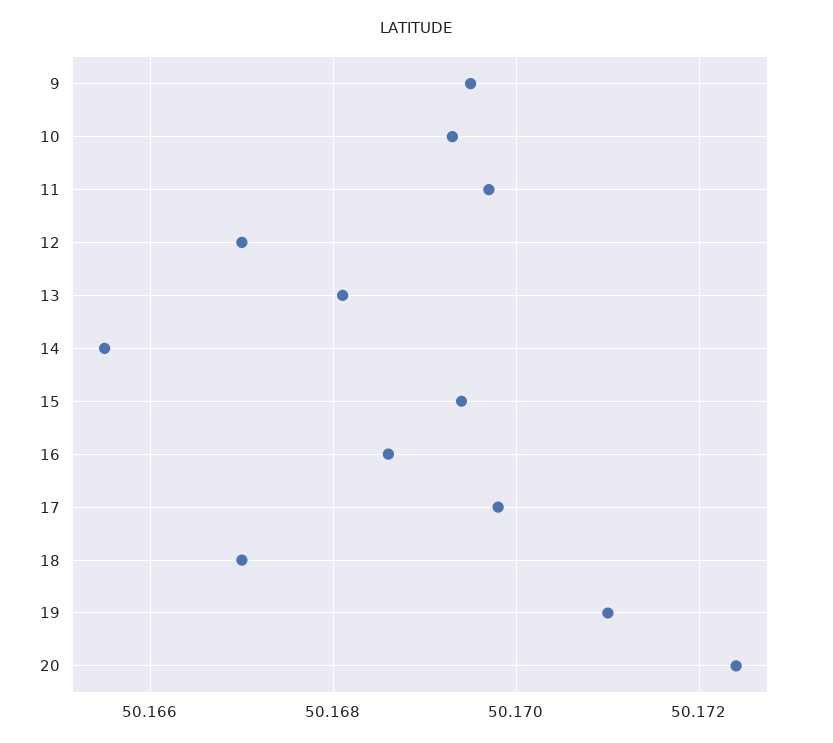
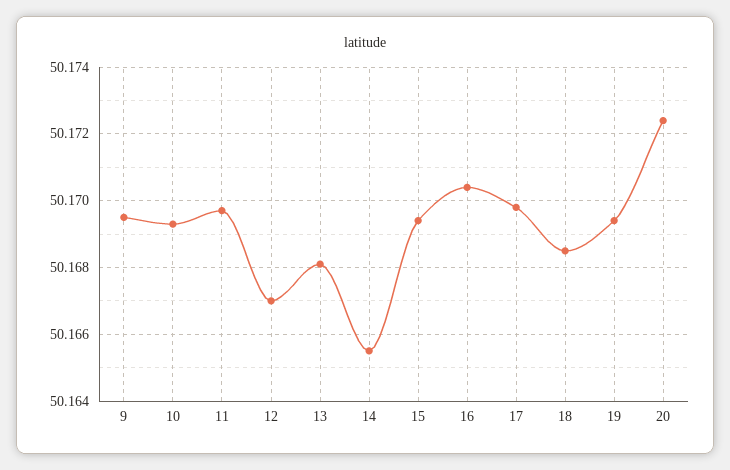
  {
    "9": 50.1695,
    "10": 50.1695,
    "11": 50.1695,
    "12": 50.167,
    "13": 50.168,
    "14": 50.1655,
    "15": 50.1695,
-   "16": 50.1685,
+   "16": 50.1705,
    "17": 50.17,
-   "18": 50.167,
+   "18": 50.1685,
-   "19": 50.171,
+   "19": 50.1695,
    "20": 50.1725
  }

